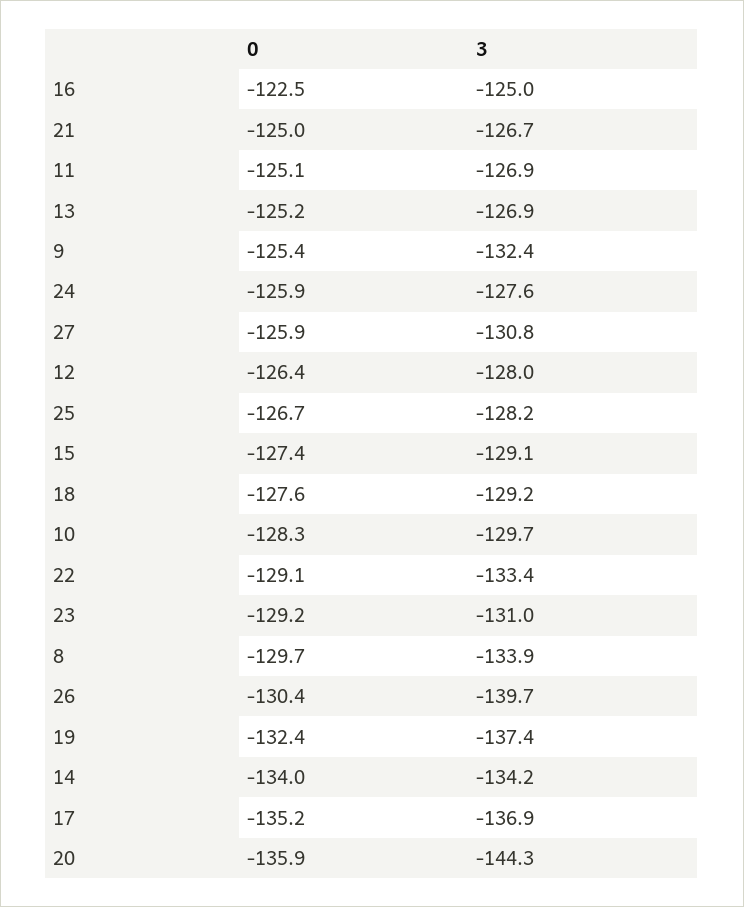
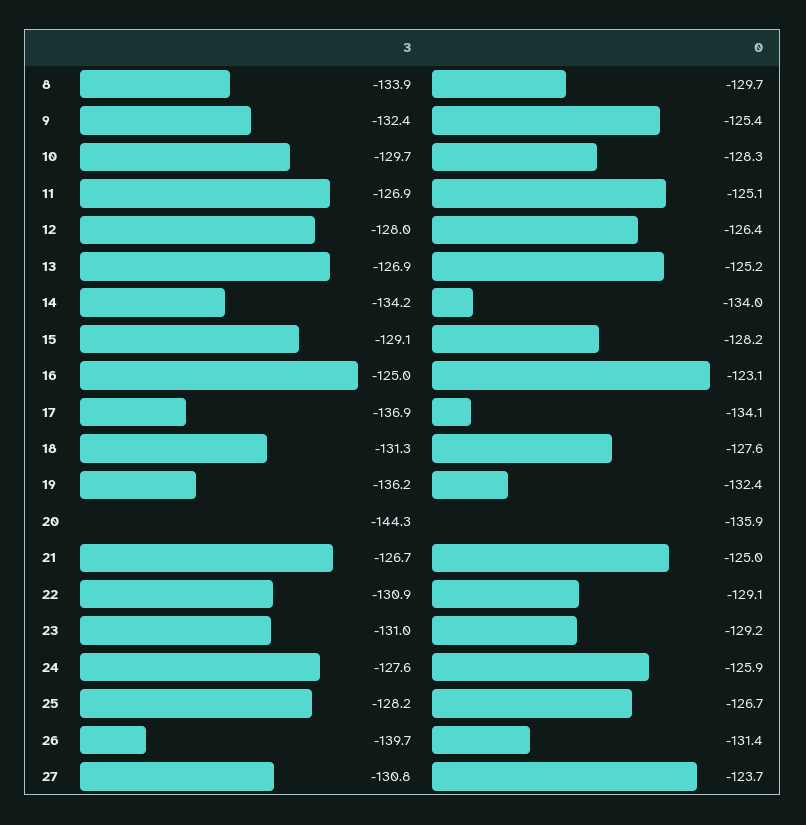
  {
    "0": {
-     "16": -122.5,
+     "16": -123.1,
      "21": -125,
      "11": -125.1,
      "13": -125.2,
      "9": -125.4,
      "24": -125.9,
-     "27": -125.9,
+     "27": -123.7,
      "12": -126.4,
      "25": -126.7,
-     "15": -127.4,
+     "15": -128.2,
      "18": -127.6,
      "10": -128.3,
      "22": -129.1,
      "23": -129.2,
      "8": -129.7,
-     "26": -130.4,
+     "26": -131.4,
      "19": -132.4,
      "14": -134,
-     "17": -135.2,
+     "17": -134.1,
      "20": -135.9
    },
    "3": {
      "16": -125,
      "21": -126.7,
      "11": -126.9,
      "13": -126.9,
      "9": -132.4,
      "24": -127.6,
      "27": -130.8,
      "12": -128,
      "25": -128.2,
      "15": -129.1,
-     "18": -129.2,
+     "18": -131.3,
      "10": -129.7,
-     "22": -133.4,
+     "22": -130.9,
      "23": -131,
      "8": -133.9,
      "26": -139.7,
-     "19": -137.4,
+     "19": -136.2,
      "14": -134.2,
      "17": -136.9,
      "20": -144.3
    }
  }

